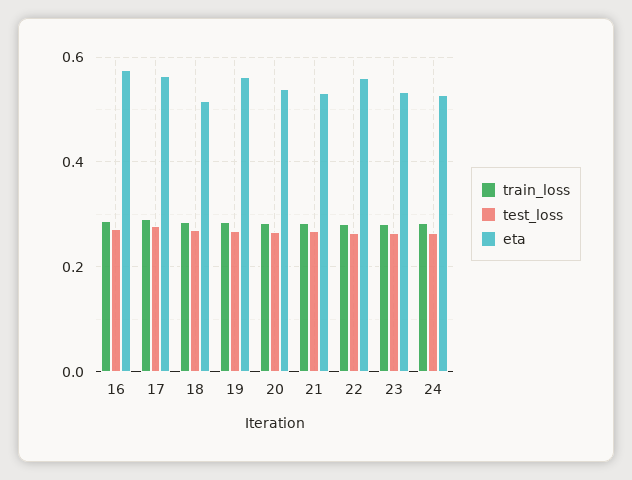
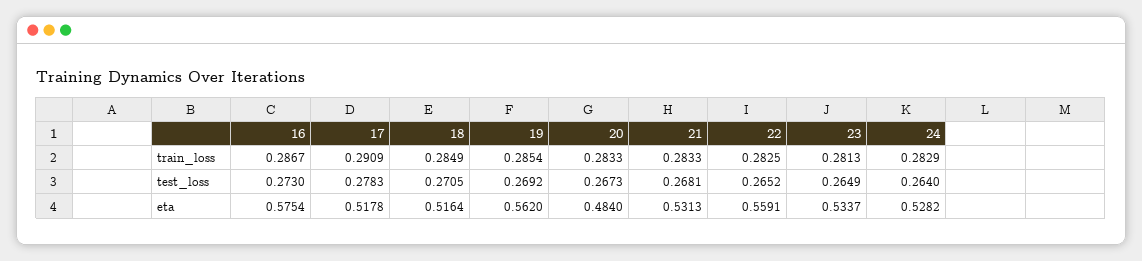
  {
    "train_loss": {
      "16": 0.2867,
      "17": 0.2909,
      "18": 0.2849,
      "19": 0.2854,
      "20": 0.2833,
      "21": 0.2833,
      "22": 0.2825,
      "23": 0.2813,
      "24": 0.2829
    },
    "test_loss": {
      "16": 0.273,
      "17": 0.2783,
      "18": 0.2705,
      "19": 0.2692,
      "20": 0.2673,
      "21": 0.2681,
      "22": 0.2652,
      "23": 0.2649,
      "24": 0.264
    },
    "eta": {
      "16": 0.5754,
-     "17": 0.56,
+     "17": 0.5178,
      "18": 0.5164,
      "19": 0.562,
-     "20": 0.54,
+     "20": 0.484,
      "21": 0.5313,
      "22": 0.5591,
      "23": 0.5337,
      "24": 0.5282
    }
  }

